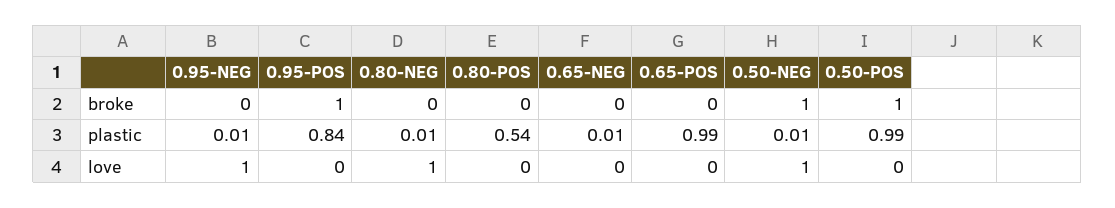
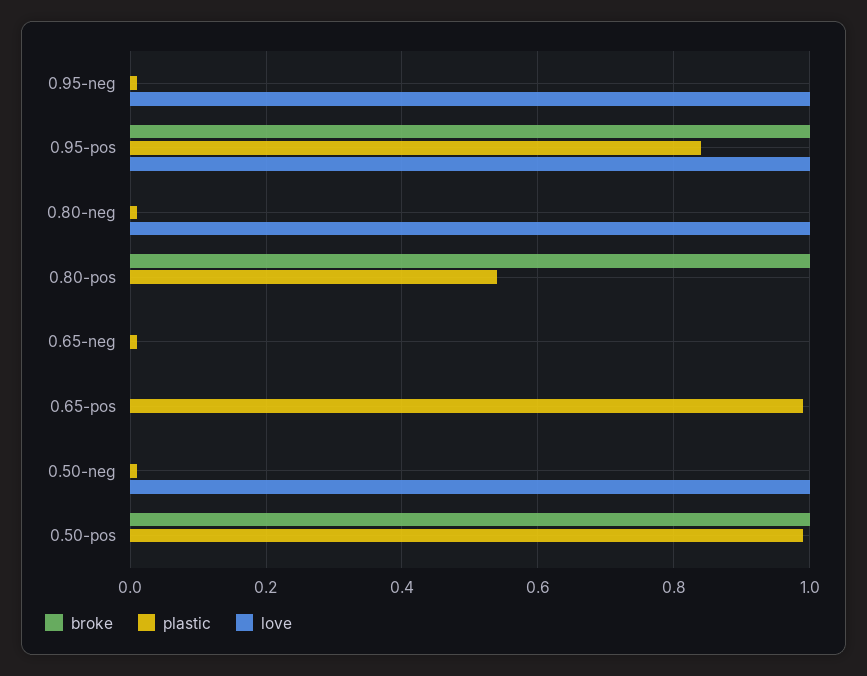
  {
    "broke": {
      "0.95-NEG": 0,
      "0.95-POS": 1,
      "0.80-NEG": 0,
-     "0.80-POS": 0,
+     "0.80-POS": 1,
      "0.65-NEG": 0,
      "0.65-POS": 0,
-     "0.50-NEG": 1,
+     "0.50-NEG": 0,
      "0.50-POS": 1
    },
    "plastic": {
      "0.95-NEG": 0.01,
      "0.95-POS": 0.84,
      "0.80-NEG": 0.01,
      "0.80-POS": 0.54,
      "0.65-NEG": 0.01,
      "0.65-POS": 0.99,
      "0.50-NEG": 0.01,
      "0.50-POS": 0.99
    },
    "love": {
      "0.95-NEG": 1,
-     "0.95-POS": 0,
+     "0.95-POS": 1,
      "0.80-NEG": 1,
      "0.80-POS": 0,
      "0.65-NEG": 0,
      "0.65-POS": 0,
      "0.50-NEG": 1,
      "0.50-POS": 0
    }
  }

